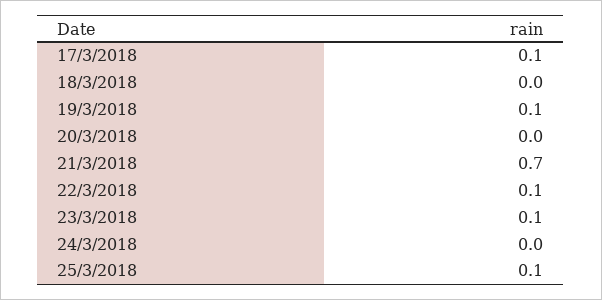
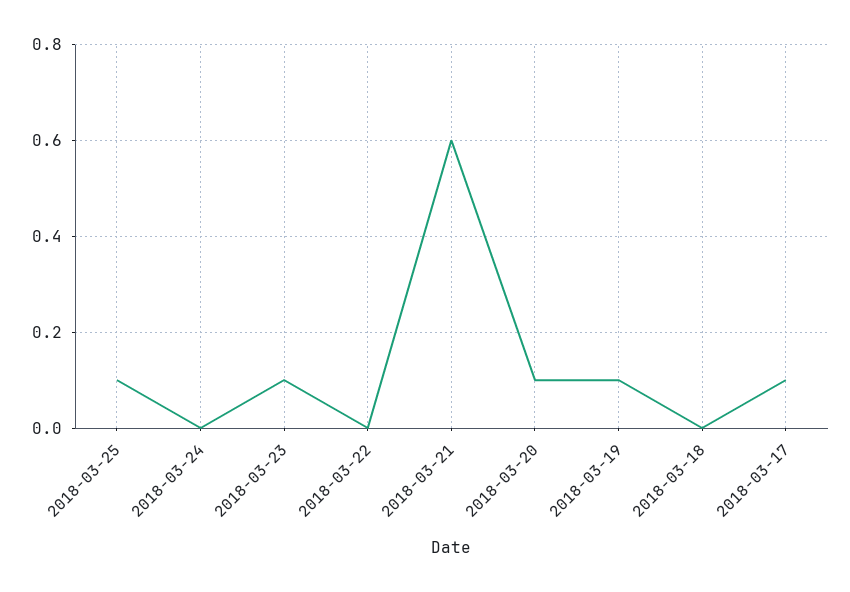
  {
    "17/3/2018": 0.1,
    "18/3/2018": 0,
    "19/3/2018": 0.1,
-   "20/3/2018": 0,
+   "20/3/2018": 0.1,
-   "21/3/2018": 0.7,
+   "21/3/2018": 0.6,
-   "22/3/2018": 0.1,
+   "22/3/2018": 0,
    "23/3/2018": 0.1,
    "24/3/2018": 0,
    "25/3/2018": 0.1
  }

